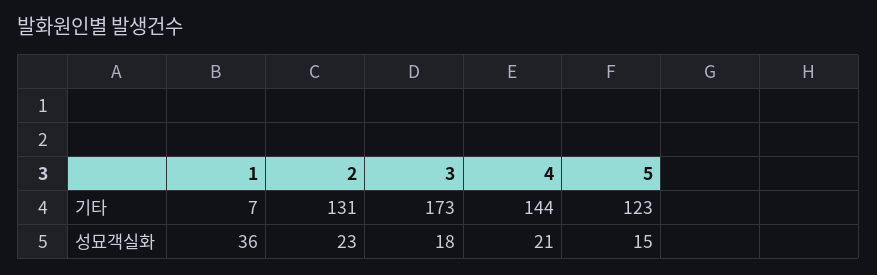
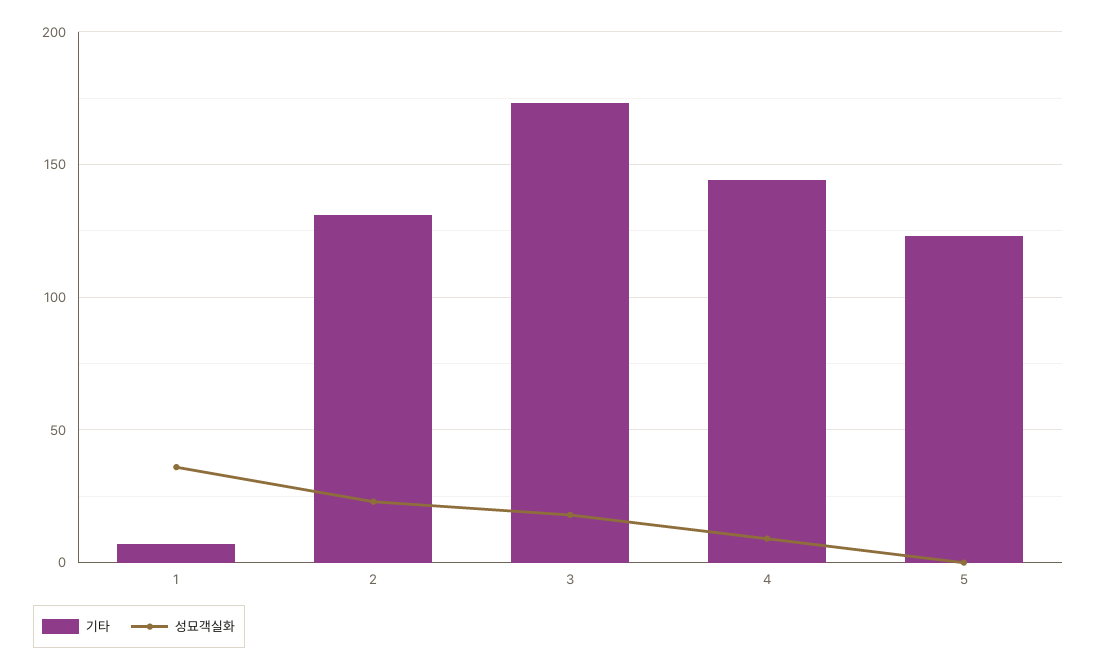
  {
    "기타": {
      "1": 7,
      "2": 131,
      "3": 173,
      "4": 144,
      "5": 123
    },
    "성묘객실화": {
      "1": 36,
      "2": 23,
      "3": 18,
-     "4": 21,
+     "4": 10,
-     "5": 15
+     "5": 0
    }
  }

